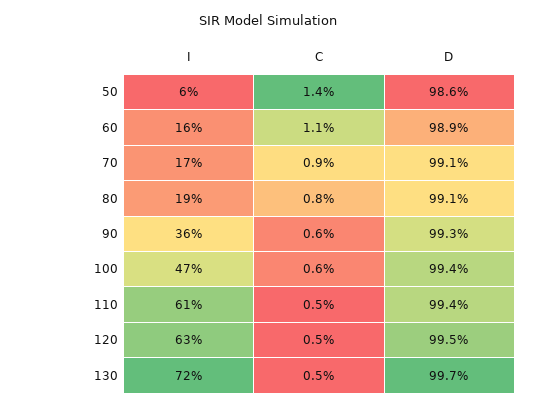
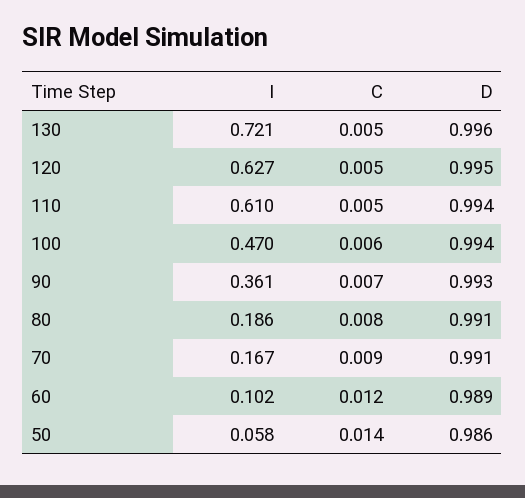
  {
    "I": {
      "50": 0.058,
-     "60": 0.16,
+     "60": 0.102,
      "70": 0.167,
      "80": 0.186,
      "90": 0.361,
      "100": 0.47,
      "110": 0.61,
      "120": 0.627,
      "130": 0.721
    },
    "C": {
      "50": 0.014,
-     "60": 0.011,
+     "60": 0.012,
      "70": 0.009,
      "80": 0.008,
-     "90": 0.006,
+     "90": 0.007,
      "100": 0.006,
      "110": 0.005,
      "120": 0.005,
      "130": 0.005
    },
    "D": {
      "50": 0.986,
      "60": 0.989,
      "70": 0.991,
      "80": 0.991,
      "90": 0.993,
      "100": 0.994,
      "110": 0.994,
      "120": 0.995,
-     "130": 0.997
+     "130": 0.996
    }
  }

